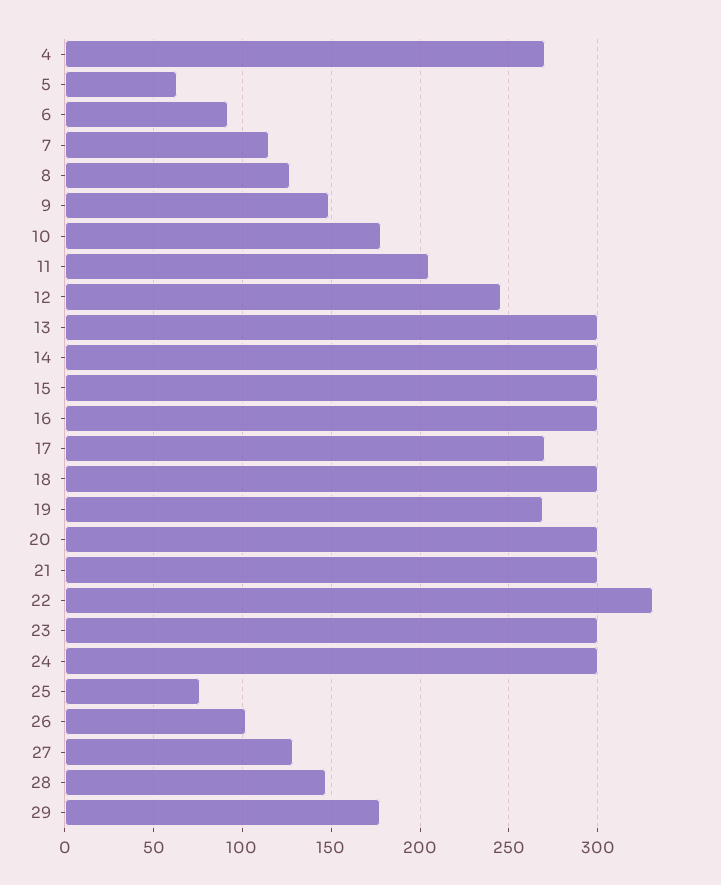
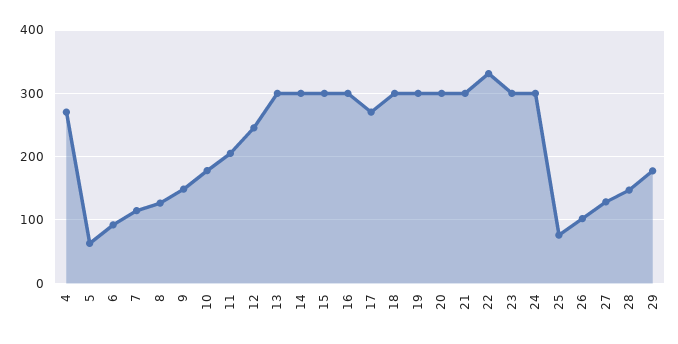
  {
    "4": 270,
    "5": 65,
    "6": 90,
    "7": 115,
    "8": 125,
    "9": 150,
    "10": 180,
    "11": 205,
    "12": 245,
    "13": 300,
    "14": 300,
    "15": 300,
    "16": 300,
    "17": 270,
    "18": 300,
-   "19": 270,
+   "19": 300,
    "20": 300,
    "21": 300,
    "22": 330,
    "23": 300,
    "24": 300,
    "25": 75,
    "26": 100,
    "27": 130,
    "28": 145,
    "29": 180
  }

